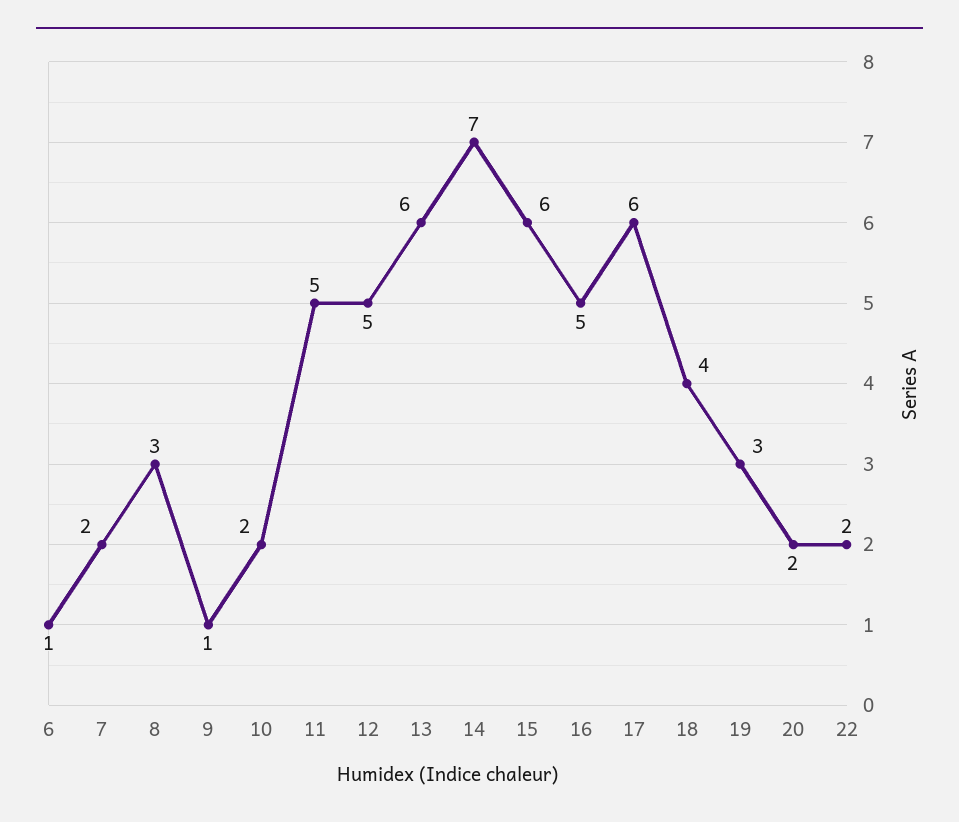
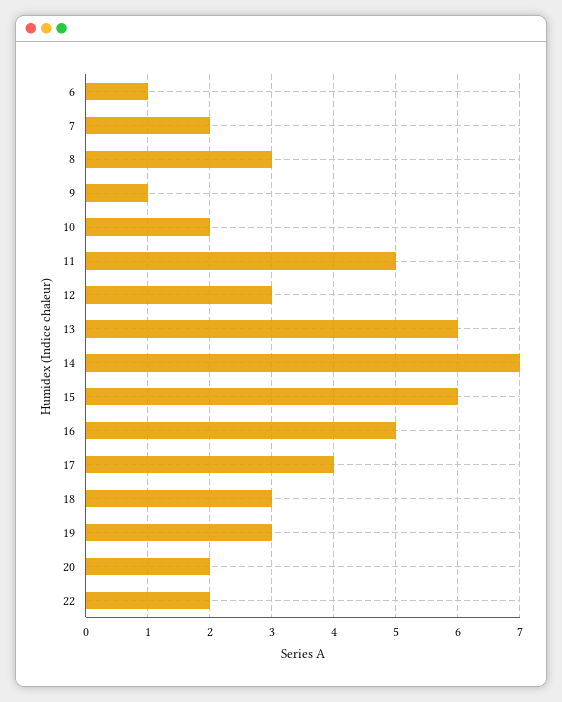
  {
    "6": 1,
    "7": 2,
    "8": 3,
    "9": 1,
    "10": 2,
    "11": 5,
-   "12": 5,
+   "12": 3,
    "13": 6,
    "14": 7,
    "15": 6,
    "16": 5,
-   "17": 6,
+   "17": 4,
-   "18": 4,
+   "18": 3,
    "19": 3,
    "20": 2,
    "22": 2
  }

